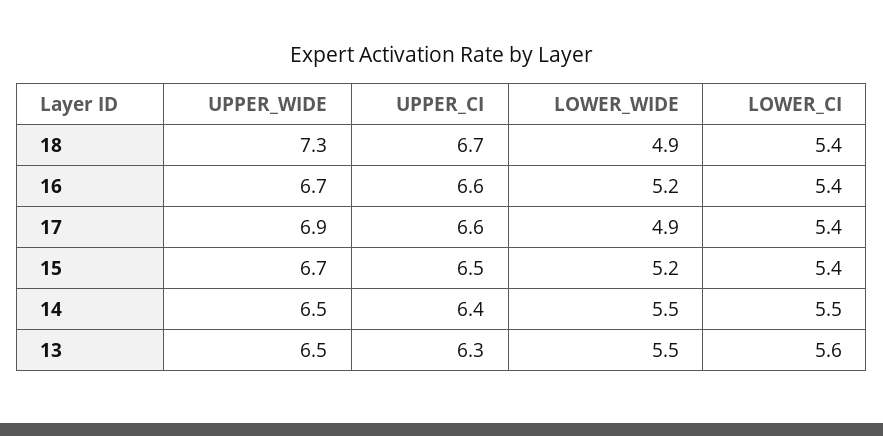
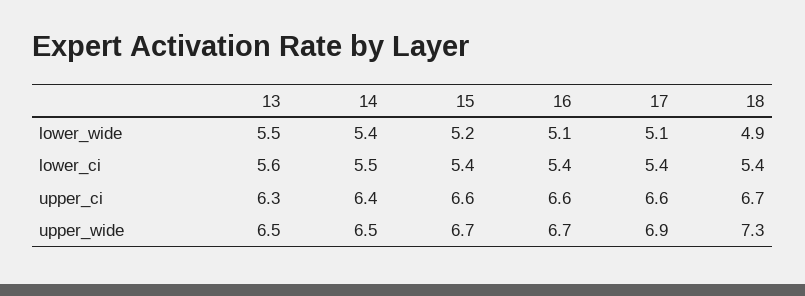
  {
    "UPPER_WIDE": {
      "18": 7.3,
      "16": 6.7,
      "17": 6.9,
      "15": 6.7,
      "14": 6.5,
      "13": 6.5
    },
    "UPPER_CI": {
      "18": 6.7,
      "16": 6.6,
      "17": 6.6,
-     "15": 6.5,
+     "15": 6.6,
      "14": 6.4,
      "13": 6.3
    },
    "LOWER_WIDE": {
      "18": 4.9,
-     "16": 5.2,
+     "16": 5.1,
-     "17": 4.9,
+     "17": 5.1,
      "15": 5.2,
-     "14": 5.5,
+     "14": 5.4,
      "13": 5.5
    },
    "LOWER_CI": {
      "18": 5.4,
      "16": 5.4,
      "17": 5.4,
      "15": 5.4,
      "14": 5.5,
      "13": 5.6
    }
  }

